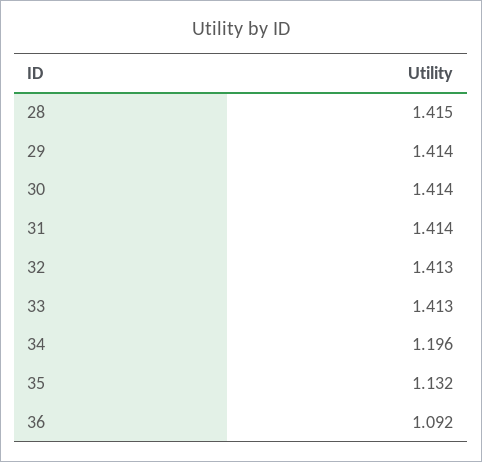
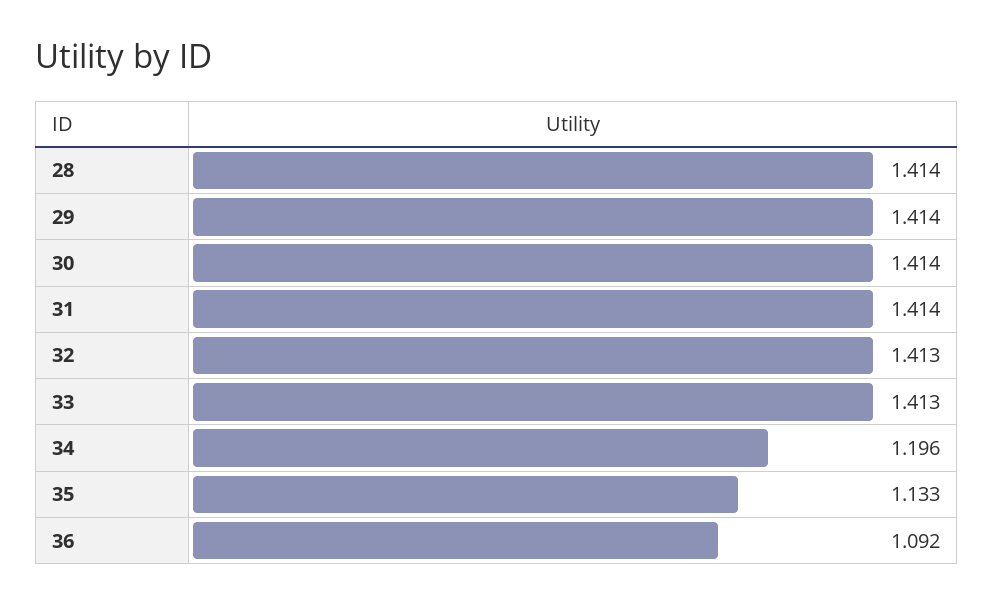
  {
-   "28": 1.415,
+   "28": 1.414,
    "29": 1.414,
    "30": 1.414,
    "31": 1.414,
    "32": 1.413,
    "33": 1.413,
    "34": 1.196,
-   "35": 1.132,
+   "35": 1.133,
    "36": 1.092
  }

